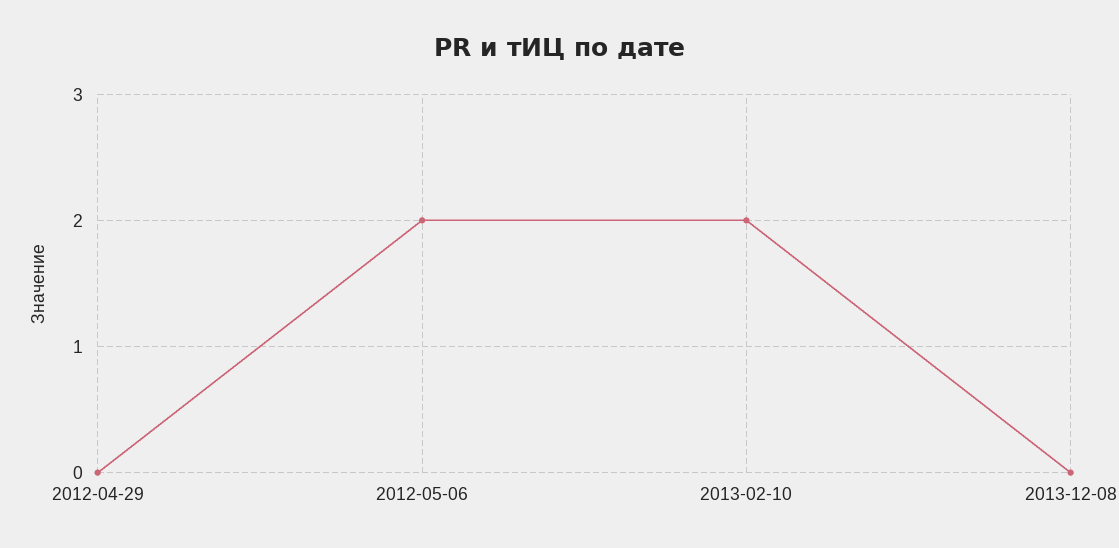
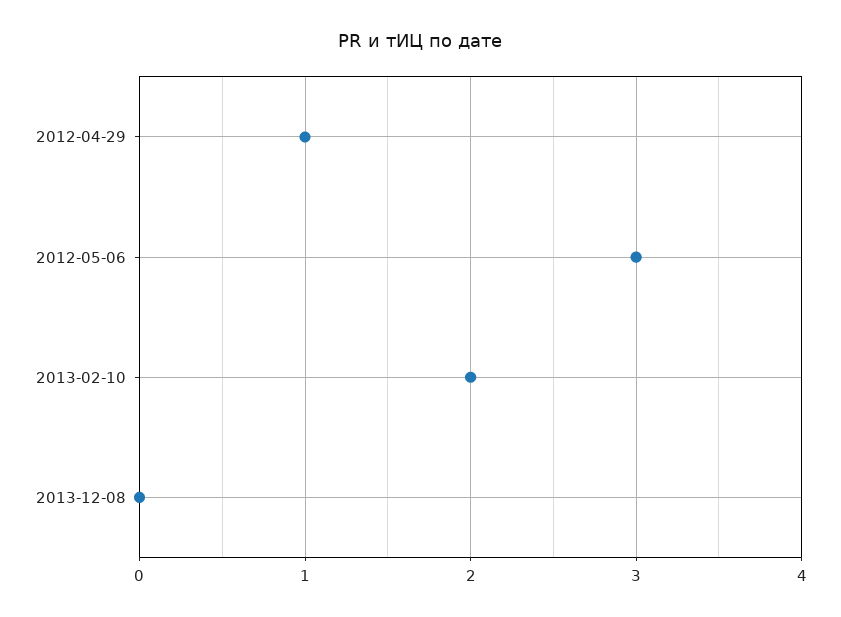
  {
-   "2012-04-29": 0,
+   "2012-04-29": 1,
-   "2012-05-06": 2,
+   "2012-05-06": 3,
    "2013-02-10": 2,
    "2013-12-08": 0
  }

